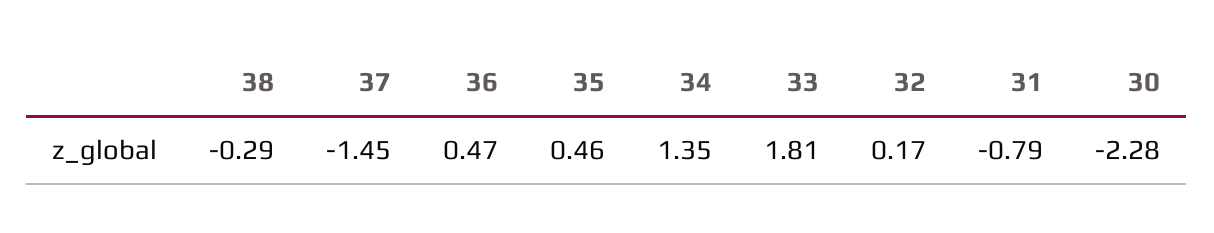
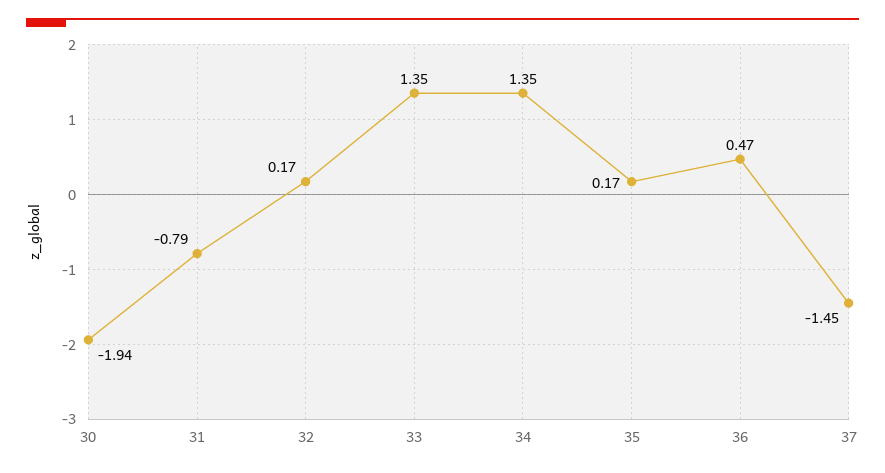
  {
-   "38": -0.29,
    "37": -1.45,
    "36": 0.47,
-   "35": 0.46,
+   "35": 0.17,
    "34": 1.35,
-   "33": 1.81,
+   "33": 1.35,
    "32": 0.17,
    "31": -0.79,
-   "30": -2.28
+   "30": -1.94
  }

